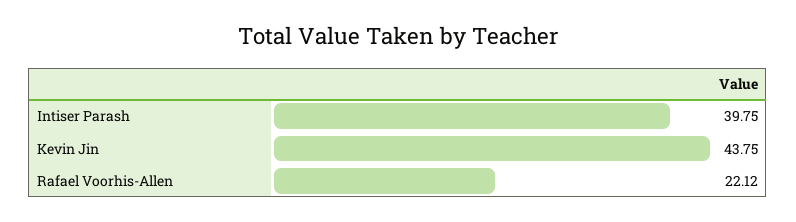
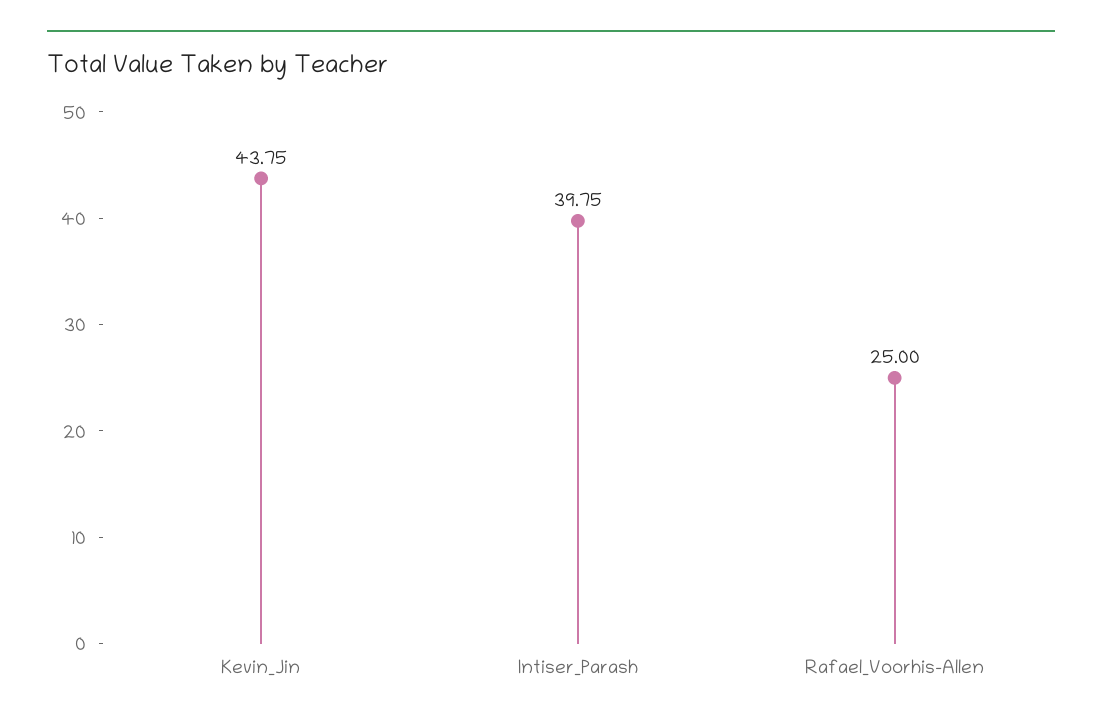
  {
    "Intiser Parash": 39.75,
    "Kevin Jin": 43.75,
-   "Rafael Voorhis-Allen": 22.12
+   "Rafael Voorhis-Allen": 25
  }

